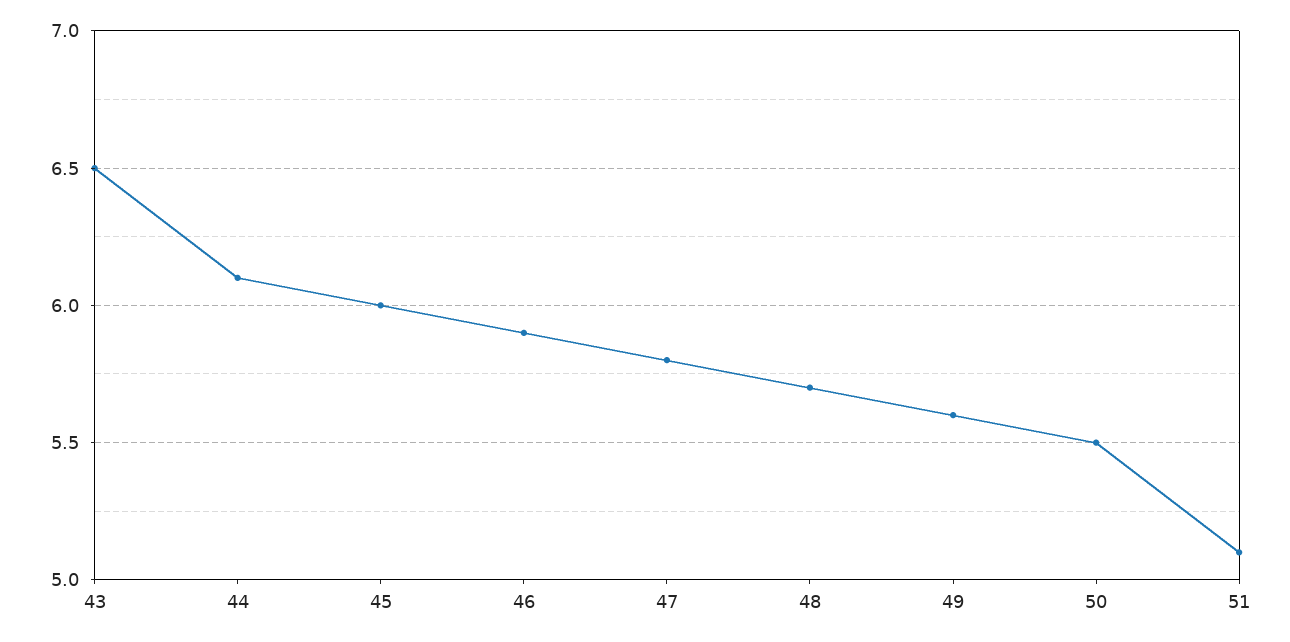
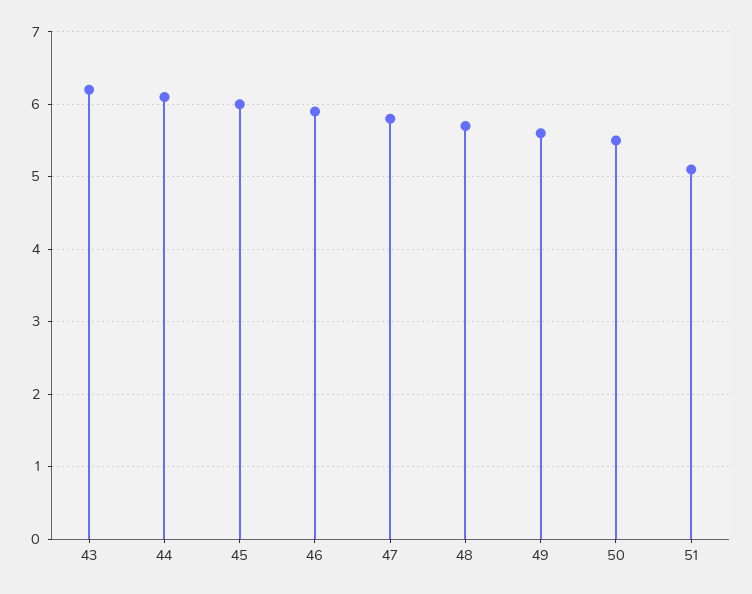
  {
-   "43": 6.5,
+   "43": 6.2,
    "44": 6.1,
    "45": 6,
    "46": 5.9,
    "47": 5.8,
    "48": 5.7,
    "49": 5.6,
    "50": 5.5,
    "51": 5.1
  }

